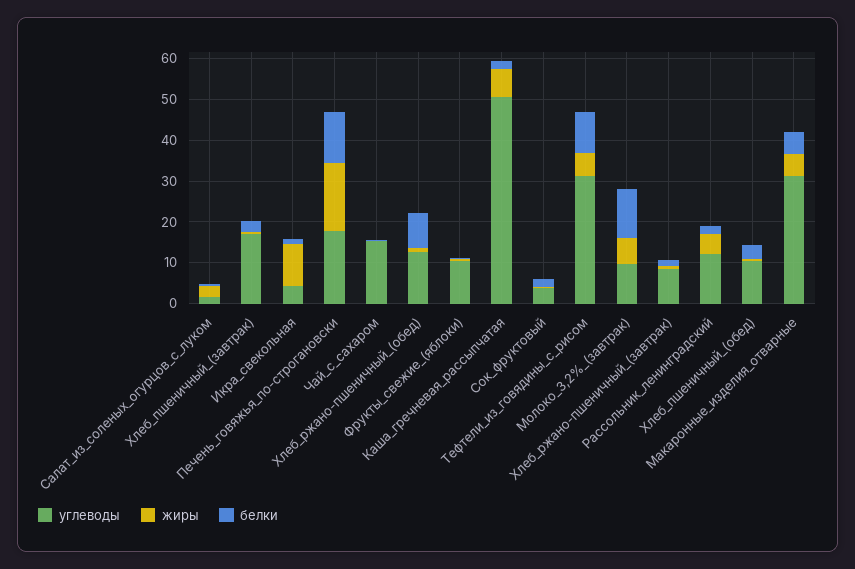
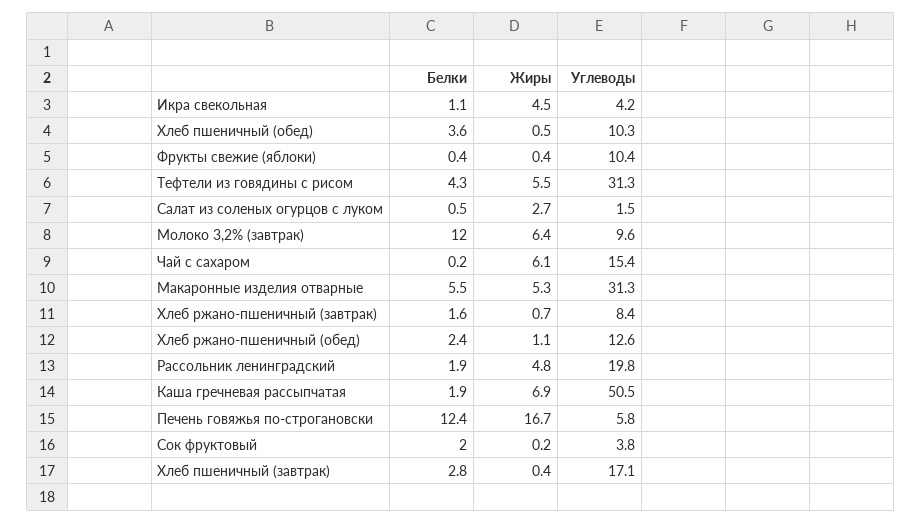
  {
    "углеводы": {
      "Салат_из_соленых_огурцов_с_луком": 1.5,
      "Хлеб_пшеничный_(завтрак)": 17.1,
      "Икра_свекольная": 4.2,
-     "Печень_говяжья_по-строгановски": 18,
+     "Печень_говяжья_по-строгановски": 5.8,
      "Чай_с_сахаром": 15.4,
      "Хлеб_ржано-пшеничный_(обед)": 12.6,
      "Фрукты_свежие_(яблоки)": 10.4,
      "Каша_гречневая_рассыпчатая": 50.5,
      "Сок_фруктовый": 3.8,
      "Тефтели_из_говядины_с_рисом": 31.3,
      "Молоко_3,2%_(завтрак)": 9.6,
      "Хлеб_ржано-пшеничный_(завтрак)": 8.4,
-     "Рассольник_ленинградский": 12,
+     "Рассольник_ленинградский": 19.8,
      "Хлеб_пшеничный_(обед)": 10.3,
      "Макаронные_изделия_отварные": 31.3
    },
    "жиры": {
      "Салат_из_соленых_огурцов_с_луком": 2.7,
      "Хлеб_пшеничный_(завтрак)": 0.4,
-     "Икра_свекольная": 10,
+     "Икра_свекольная": 4.5,
      "Печень_говяжья_по-строгановски": 16.7,
-     "Чай_с_сахаром": 0,
+     "Чай_с_сахаром": 6.1,
      "Хлеб_ржано-пшеничный_(обед)": 1.1,
      "Фрукты_свежие_(яблоки)": 0.4,
      "Каша_гречневая_рассыпчатая": 6.9,
      "Сок_фруктовый": 0.2,
      "Тефтели_из_говядины_с_рисом": 5.5,
      "Молоко_3,2%_(завтрак)": 6.4,
      "Хлеб_ржано-пшеничный_(завтрак)": 0.7,
      "Рассольник_ленинградский": 4.8,
      "Хлеб_пшеничный_(обед)": 0.5,
      "Макаронные_изделия_отварные": 5.3
    },
    "белки": {
      "Салат_из_соленых_огурцов_с_луком": 0.5,
      "Хлеб_пшеничный_(завтрак)": 2.8,
      "Икра_свекольная": 1.1,
      "Печень_говяжья_по-строгановски": 12.4,
      "Чай_с_сахаром": 0.2,
-     "Хлеб_ржано-пшеничный_(обед)": 8,
+     "Хлеб_ржано-пшеничный_(обед)": 2.4,
      "Фрукты_свежие_(яблоки)": 0.4,
      "Каша_гречневая_рассыпчатая": 1.9,
      "Сок_фруктовый": 2,
-     "Тефтели_из_говядины_с_рисом": 10,
+     "Тефтели_из_говядины_с_рисом": 4.3,
      "Молоко_3,2%_(завтрак)": 12,
      "Хлеб_ржано-пшеничный_(завтрак)": 1.6,
      "Рассольник_ленинградский": 1.9,
      "Хлеб_пшеничный_(обед)": 3.6,
      "Макаронные_изделия_отварные": 5.5
    }
  }

